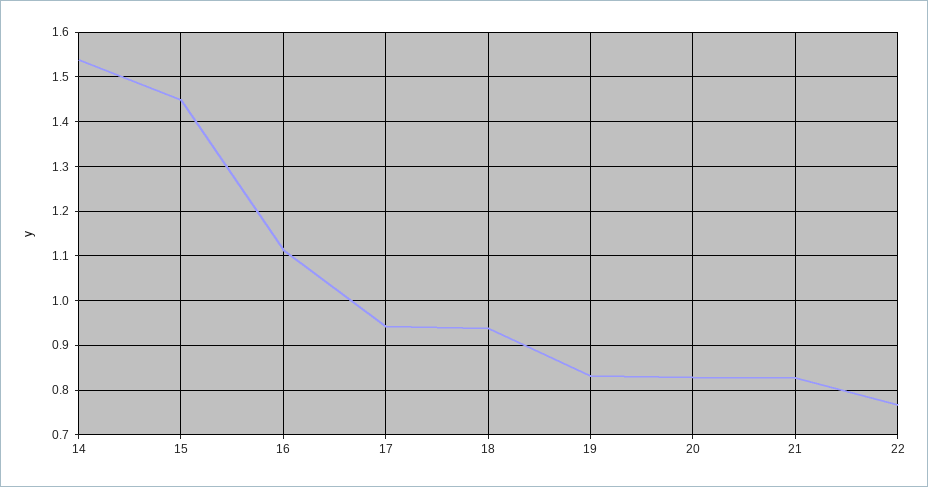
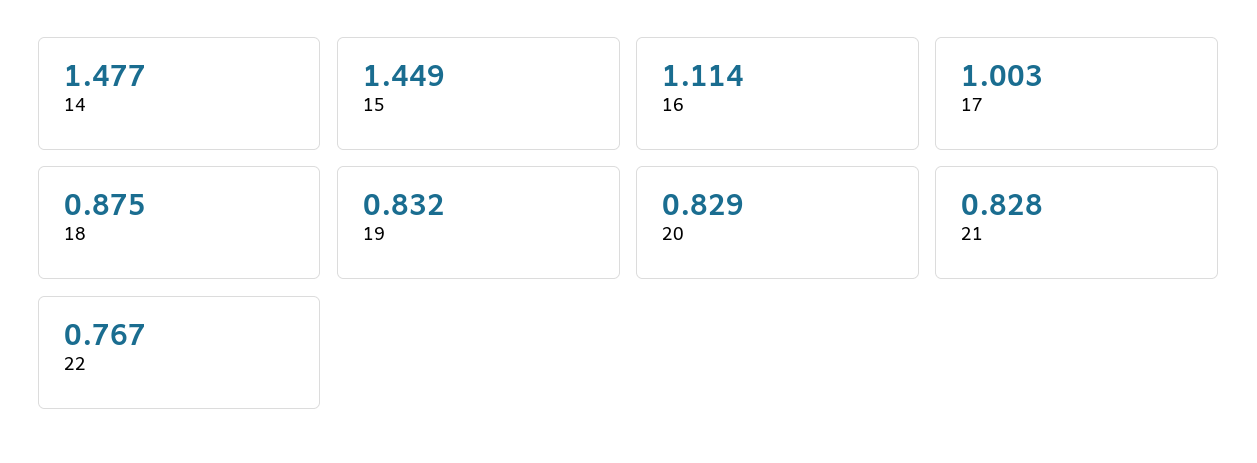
  {
-   "14": 1.54,
+   "14": 1.477,
    "15": 1.449,
    "16": 1.114,
-   "17": 0.94,
+   "17": 1.003,
-   "18": 0.94,
+   "18": 0.875,
    "19": 0.832,
    "20": 0.829,
    "21": 0.828,
    "22": 0.767
  }

